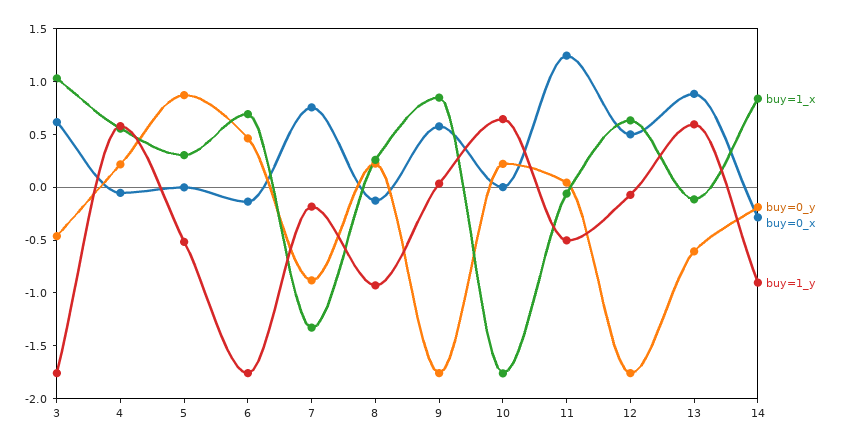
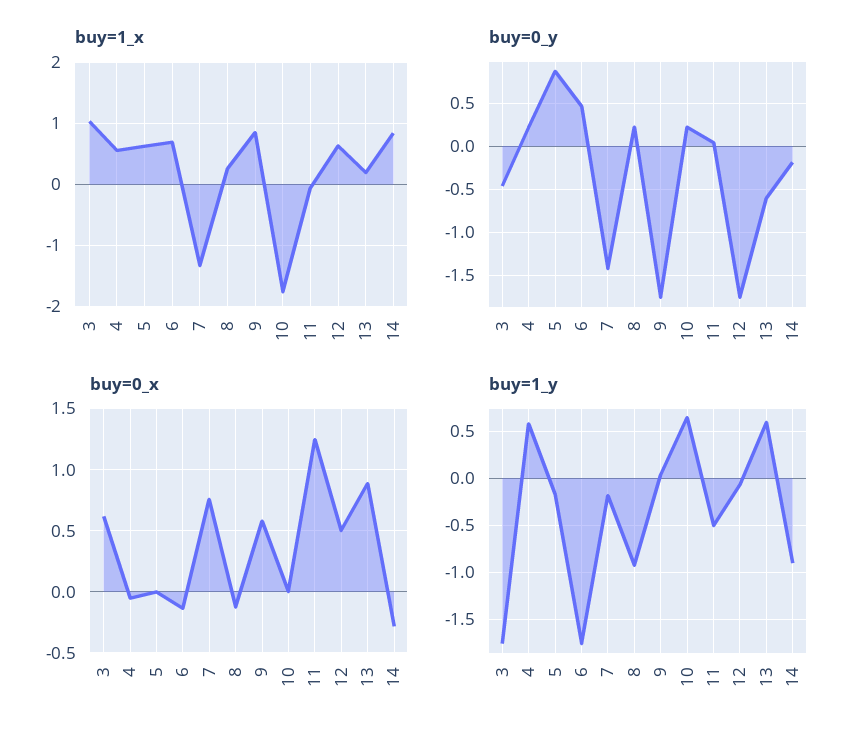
  {
    "buy=1_x": {
      "3": 1,
      "4": 0.6,
-     "5": 0.3,
+     "5": 0.6,
      "6": 0.7,
      "7": -1.3,
      "8": 0.3,
      "9": 0.8,
      "10": -1.8,
      "11": -0.1,
      "12": 0.6,
-     "13": -0.1,
+     "13": 0.2,
      "14": 0.8
    },
    "buy=0_y": {
      "3": -0.5,
      "4": 0.2,
      "5": 0.9,
      "6": 0.5,
-     "7": -0.9,
+     "7": -1.4,
      "8": 0.2,
      "9": -1.8,
      "10": 0.2,
      "11": 0,
      "12": -1.8,
      "13": -0.6,
      "14": -0.2
    },
    "buy=0_x": {
      "3": 0.6,
      "4": -0.05,
      "5": 0,
      "6": -0.15,
      "7": 0.75,
      "8": -0.15,
      "9": 0.6,
      "10": 0,
      "11": 1.25,
      "12": 0.5,
      "13": 0.9,
      "14": -0.3
    },
    "buy=1_y": {
      "3": -1.8,
      "4": 0.6,
-     "5": -0.5,
+     "5": -0.2,
      "6": -1.8,
      "7": -0.2,
      "8": -0.9,
      "9": 0,
      "10": 0.6,
      "11": -0.5,
      "12": -0.1,
      "13": 0.6,
      "14": -0.9
    }
  }

